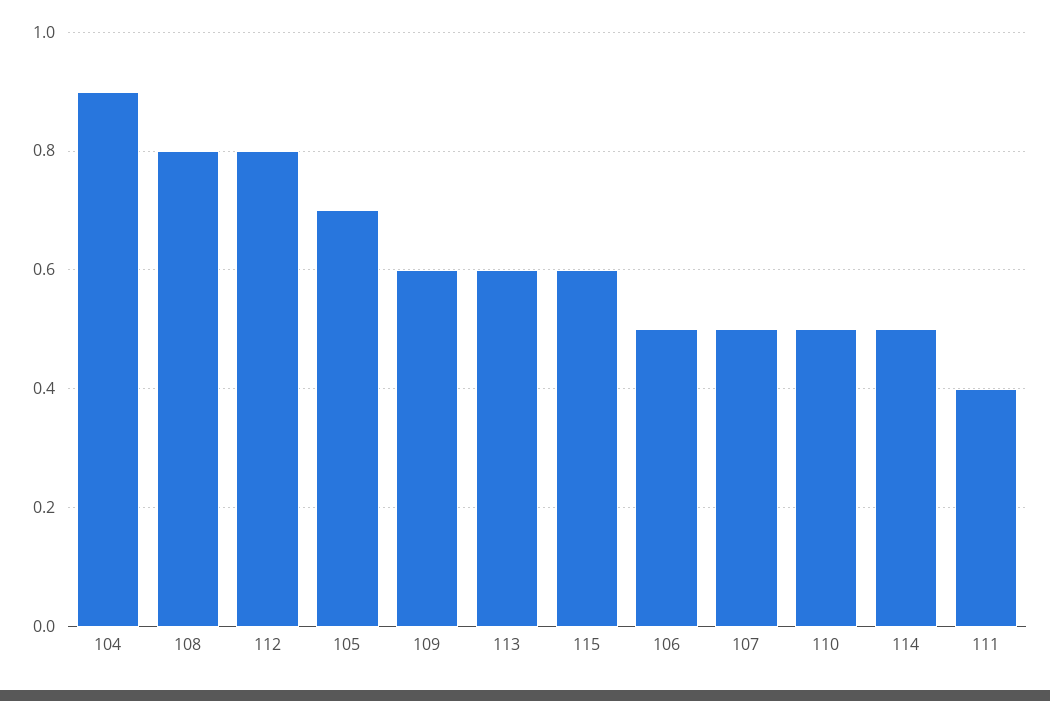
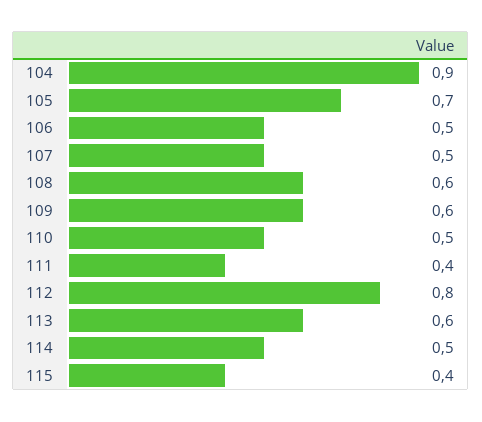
  {
    "104": 0.9,
-   "108": 0.8,
+   "108": 0.6,
    "112": 0.8,
    "105": 0.7,
    "109": 0.6,
    "113": 0.6,
-   "115": 0.6,
+   "115": 0.4,
    "106": 0.5,
    "107": 0.5,
    "110": 0.5,
    "114": 0.5,
    "111": 0.4
  }

